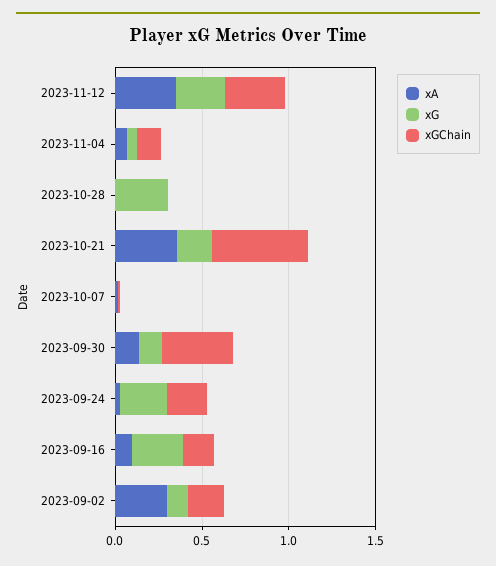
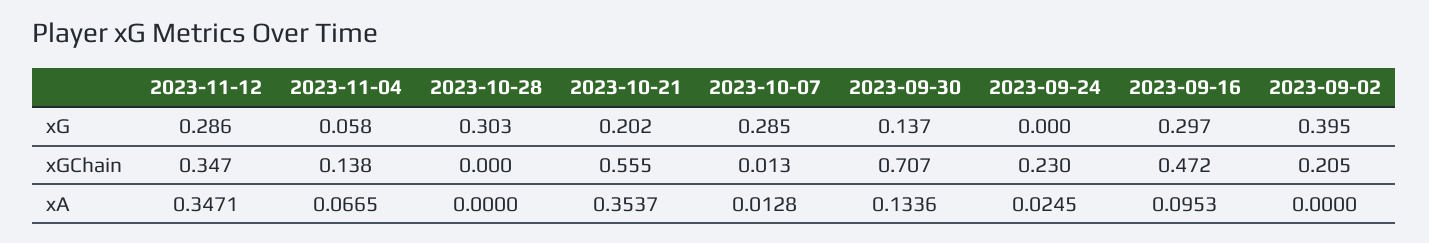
  {
    "xA": {
      "2023-11-12": 0.3471,
      "2023-11-04": 0.0665,
      "2023-10-28": 0,
      "2023-10-21": 0.3537,
      "2023-10-07": 0.0128,
      "2023-09-30": 0.1336,
      "2023-09-24": 0.0245,
      "2023-09-16": 0.0953,
-     "2023-09-02": 0.3
+     "2023-09-02": 0
    },
    "xG": {
      "2023-11-12": 0.286,
      "2023-11-04": 0.058,
      "2023-10-28": 0.303,
      "2023-10-21": 0.202,
-     "2023-10-07": 0,
+     "2023-10-07": 0.285,
      "2023-09-30": 0.137,
-     "2023-09-24": 0.3,
+     "2023-09-24": 0,
      "2023-09-16": 0.297,
-     "2023-09-02": 0.1
+     "2023-09-02": 0.395
    },
    "xGChain": {
      "2023-11-12": 0.347,
      "2023-11-04": 0.138,
      "2023-10-28": 0,
      "2023-10-21": 0.555,
      "2023-10-07": 0.013,
-     "2023-09-30": 0.4,
+     "2023-09-30": 0.707,
      "2023-09-24": 0.23,
-     "2023-09-16": 0.2,
+     "2023-09-16": 0.472,
      "2023-09-02": 0.205
    }
  }

